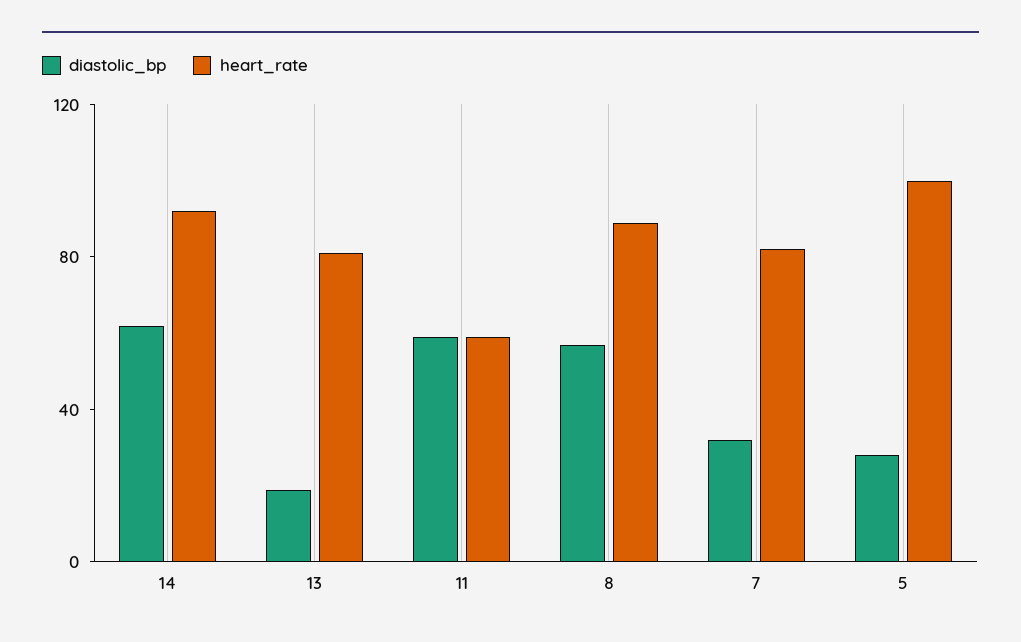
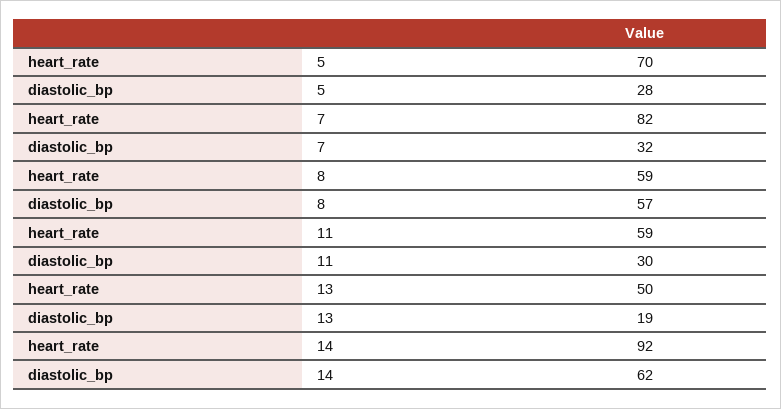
  {
    "diastolic_bp": {
      "14": 62,
      "13": 19,
-     "11": 60,
+     "11": 30,
      "8": 57,
      "7": 32,
      "5": 28
    },
    "heart_rate": {
      "14": 92,
-     "13": 80,
+     "13": 50,
      "11": 59,
-     "8": 90,
+     "8": 59,
      "7": 82,
-     "5": 100
+     "5": 70
    }
  }

